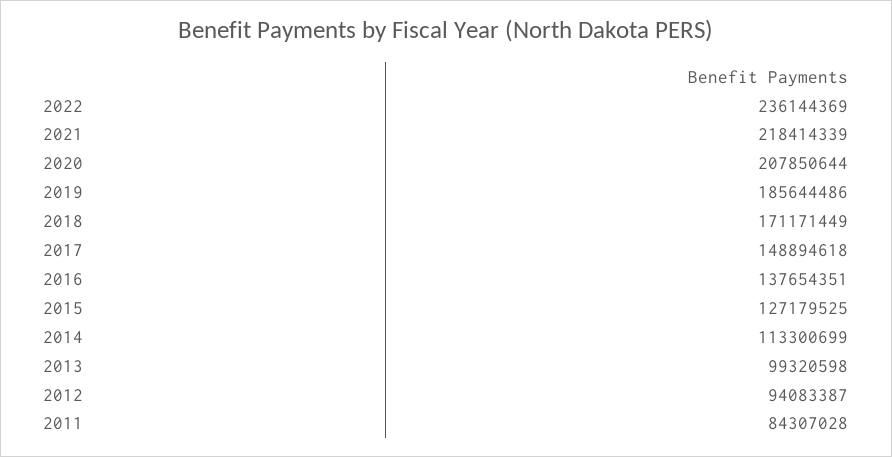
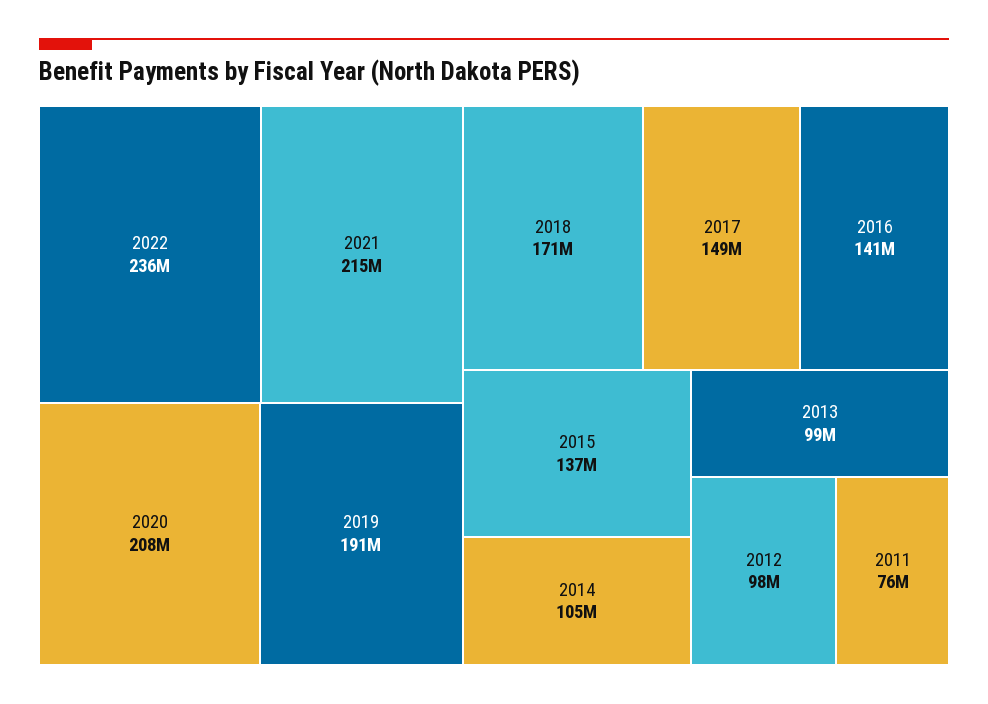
  {
    "2022": 236144369,
-   "2021": 218414339,
+   "2021": 215000000,
    "2020": 207850644,
-   "2019": 185644486,
+   "2019": 191000000,
    "2018": 171171449,
    "2017": 148894618,
-   "2016": 137654351,
+   "2016": 141000000,
-   "2015": 127179525,
+   "2015": 137000000,
-   "2014": 113300699,
+   "2014": 105000000,
    "2013": 99320598,
-   "2012": 94083387,
+   "2012": 98000000,
-   "2011": 84307028
+   "2011": 76000000
  }

